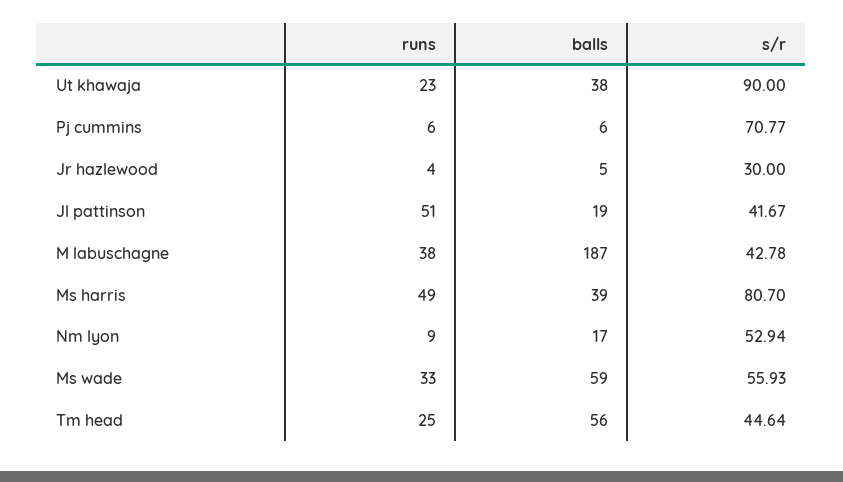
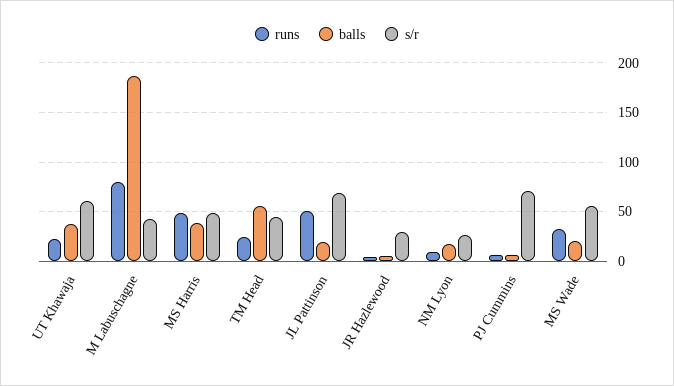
  {
    "runs": {
      "Ut khawaja": 23,
      "Pj cummins": 6,
      "Jr hazlewood": 4,
      "Jl pattinson": 51,
-     "M labuschagne": 38,
+     "M labuschagne": 80,
      "Ms harris": 49,
      "Nm lyon": 9,
      "Ms wade": 33,
      "Tm head": 25
    },
    "balls": {
      "Ut khawaja": 38,
      "Pj cummins": 6,
      "Jr hazlewood": 5,
      "Jl pattinson": 19,
      "M labuschagne": 187,
      "Ms harris": 39,
      "Nm lyon": 17,
-     "Ms wade": 59,
+     "Ms wade": 20,
      "Tm head": 56
    },
    "s/r": {
-     "Ut khawaja": 90,
+     "Ut khawaja": 60,
      "Pj cummins": 70.77,
      "Jr hazlewood": 30,
-     "Jl pattinson": 41.67,
+     "Jl pattinson": 70,
      "M labuschagne": 42.78,
-     "Ms harris": 80.7,
+     "Ms harris": 50,
-     "Nm lyon": 52.94,
+     "Nm lyon": 30,
      "Ms wade": 55.93,
      "Tm head": 44.64
    }
  }

